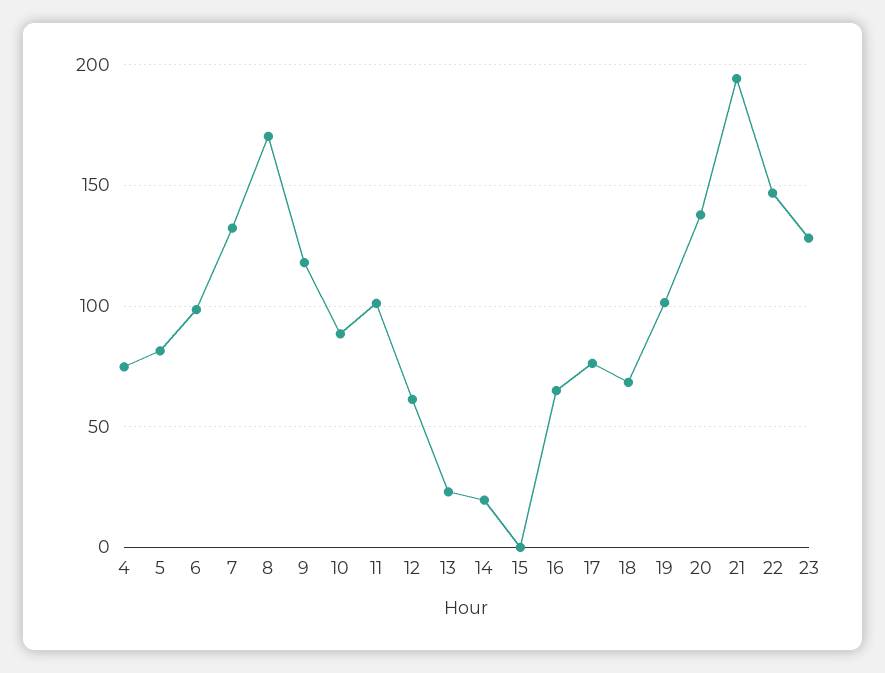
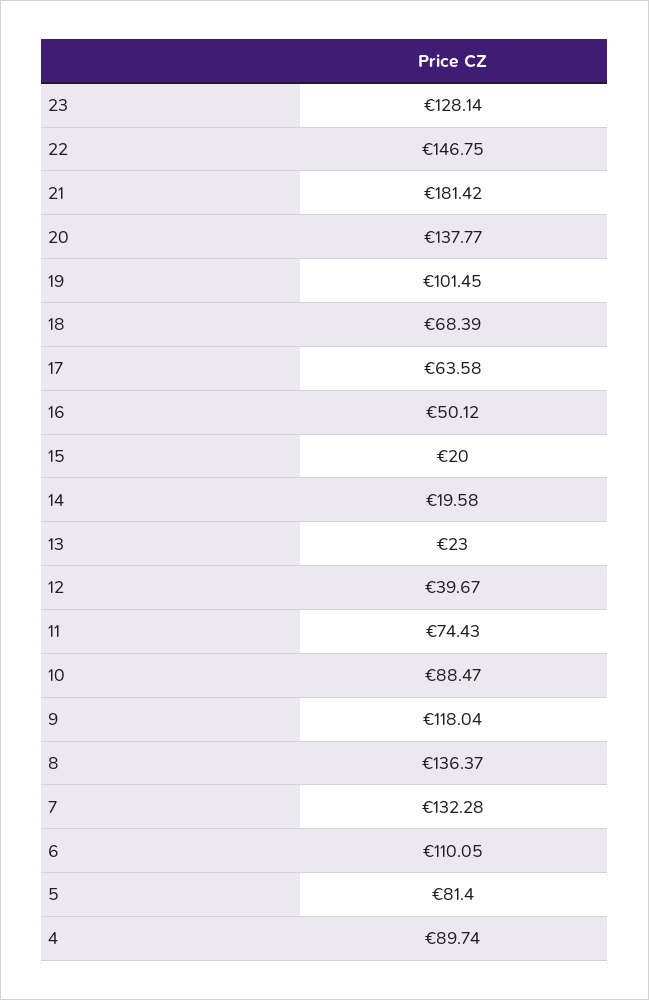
  {
-   "4": 75,
+   "4": 89.74,
    "5": 81.4,
-   "6": 100,
+   "6": 110.05,
    "7": 132.28,
-   "8": 170,
+   "8": 136.37,
    "9": 118.04,
    "10": 88.47,
-   "11": 100,
+   "11": 74.43,
-   "12": 60,
+   "12": 39.67,
    "13": 23,
    "14": 19.58,
-   "15": 0,
+   "15": 20,
-   "16": 65,
+   "16": 50.12,
-   "17": 75,
+   "17": 63.58,
    "18": 68.39,
    "19": 101.45,
    "20": 137.77,
-   "21": 195,
+   "21": 181.42,
    "22": 146.75,
    "23": 128.14
  }

